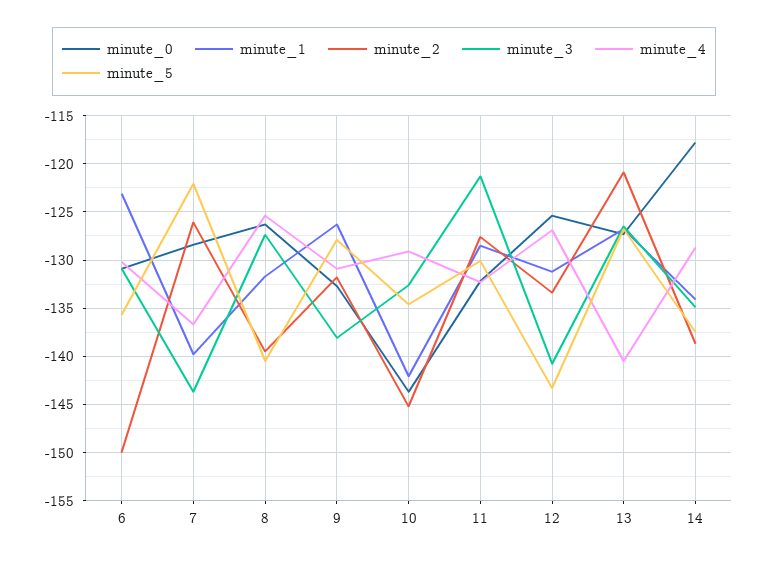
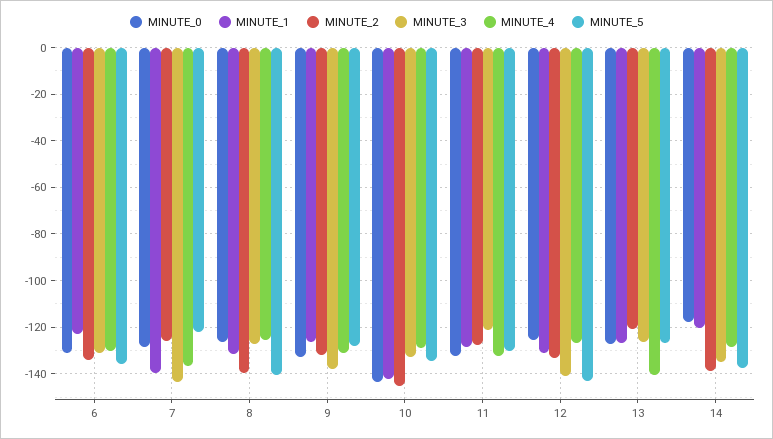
  {
    "minute_0": {
      "6": -131,
      "7": -128,
      "8": -126,
      "9": -133,
      "10": -144,
      "11": -132,
      "12": -125,
      "13": -127,
      "14": -118
    },
    "minute_1": {
      "6": -123,
      "7": -140,
      "8": -132,
      "9": -126,
      "10": -142,
      "11": -129,
      "12": -131,
      "13": -127,
-     "14": -134
+     "14": -120
    },
    "minute_2": {
-     "6": -150,
+     "6": -135,
      "7": -126,
      "8": -140,
      "9": -132,
      "10": -145,
      "11": -128,
      "12": -133,
      "13": -121,
      "14": -139
    },
    "minute_3": {
      "6": -131,
      "7": -144,
      "8": -127,
      "9": -138,
      "10": -133,
      "11": -121,
      "12": -141,
      "13": -127,
      "14": -135
    },
    "minute_4": {
      "6": -130,
      "7": -137,
      "8": -125,
      "9": -131,
      "10": -129,
      "11": -132,
      "12": -127,
      "13": -141,
      "14": -129
    },
    "minute_5": {
      "6": -136,
      "7": -122,
      "8": -141,
      "9": -128,
      "10": -135,
      "11": -130,
      "12": -143,
      "13": -127,
      "14": -138
    }
  }

